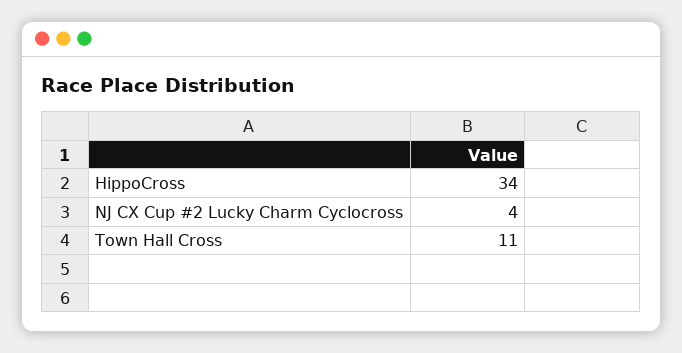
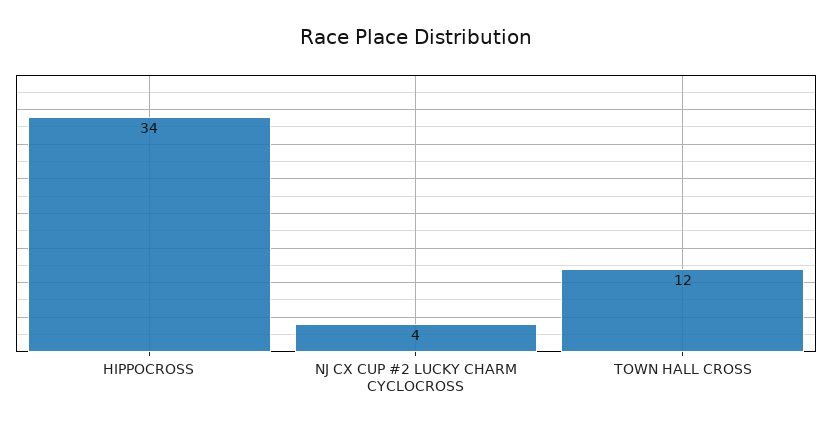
  {
    "HippoCross": 34,
    "NJ CX Cup #2 Lucky Charm Cyclocross": 4,
-   "Town Hall Cross": 11
+   "Town Hall Cross": 12
  }

